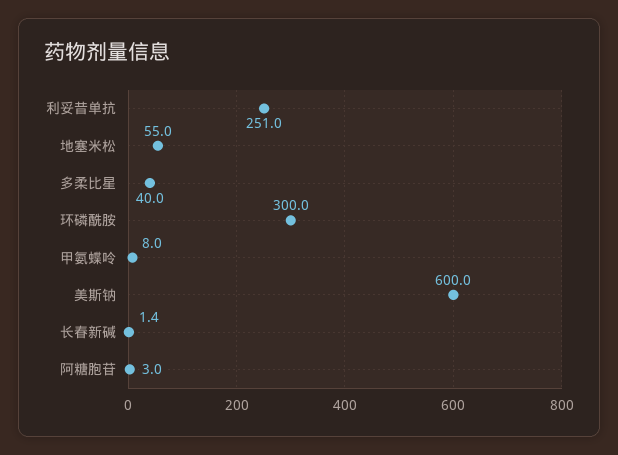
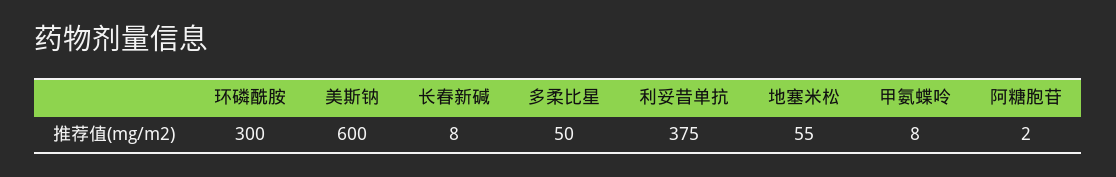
  {
-   "利妥昔单抗": 251,
+   "利妥昔单抗": 375,
    "地塞米松": 55,
-   "多柔比星": 40,
+   "多柔比星": 50,
    "环磷酰胺": 300,
    "甲氨蝶呤": 8,
    "美斯钠": 600,
-   "长春新碱": 1.4,
+   "长春新碱": 8,
-   "阿糖胞苷": 3
+   "阿糖胞苷": 2
  }

